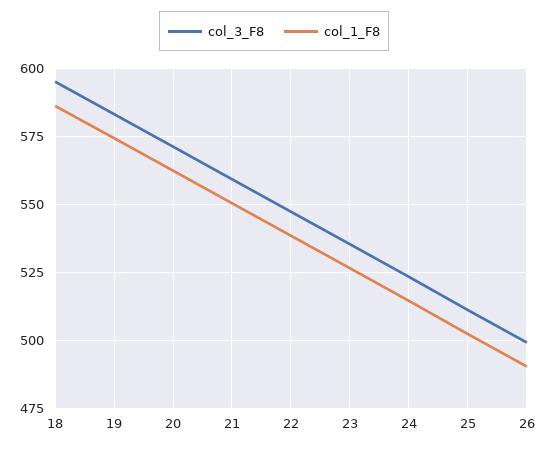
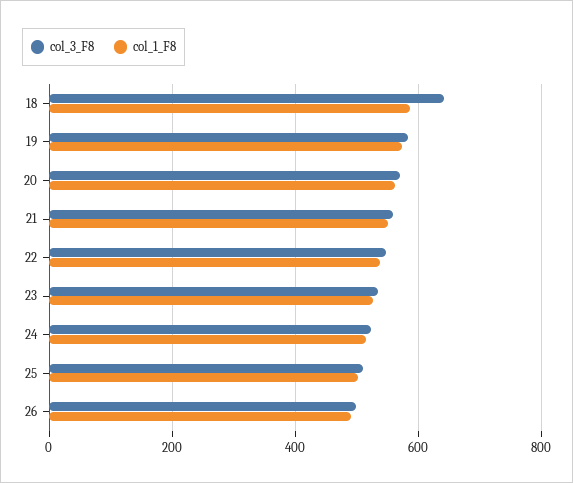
  {
    "col_3_F8": {
-     "18": 595,
+     "18": 640,
      "19": 582.5,
      "20": 572.5,
      "21": 560,
      "22": 547.5,
      "23": 535,
      "24": 522.5,
      "25": 510,
      "26": 500
    },
    "col_1_F8": {
      "18": 587.5,
      "19": 575,
      "20": 562.5,
      "21": 550,
      "22": 537.5,
      "23": 527.5,
      "24": 515,
      "25": 502.5,
      "26": 490
    }
  }

